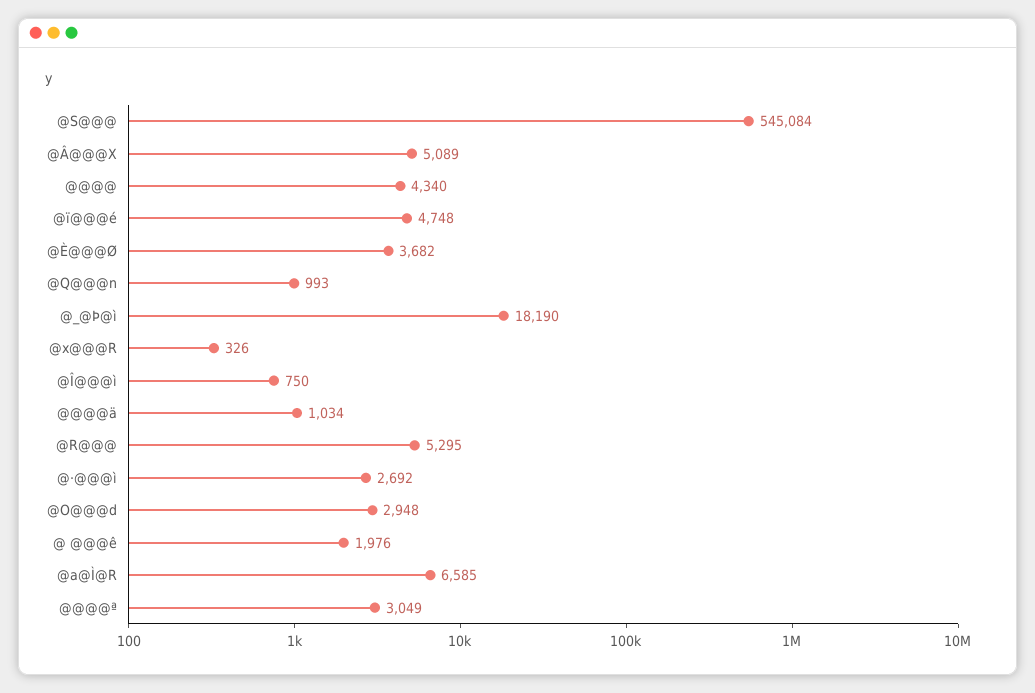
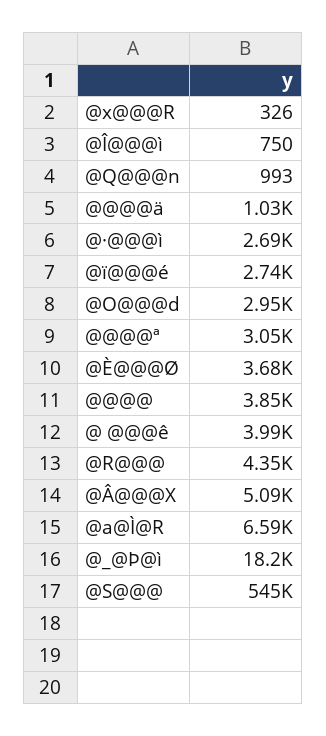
  {
    "@S@@@": 545084,
    "@Â@@@X": 5089,
-   "@@@@": 4340,
+   "@@@@": 3850,
-   "@ï@@@é": 4748,
+   "@ï@@@é": 2740,
    "@È@@@Ø": 3682,
    "@Q@@@n": 993,
    "@_@Þ@ì": 18190,
    "@x@@@R": 326,
    "@Î@@@ì": 750,
    "@@@@ä": 1034,
-   "@R@@@": 5295,
+   "@R@@@": 4350,
    "@·@@@ì": 2692,
    "@O@@@d": 2948,
-   "@ @@@ê": 1976,
+   "@ @@@ê": 3990,
    "@a@Ì@R": 6585,
    "@@@@ª": 3049
  }

